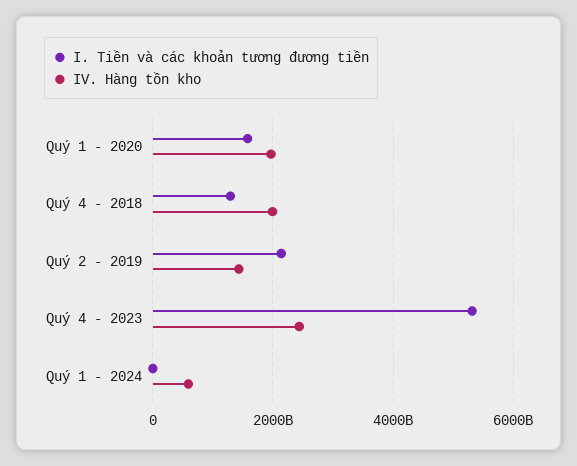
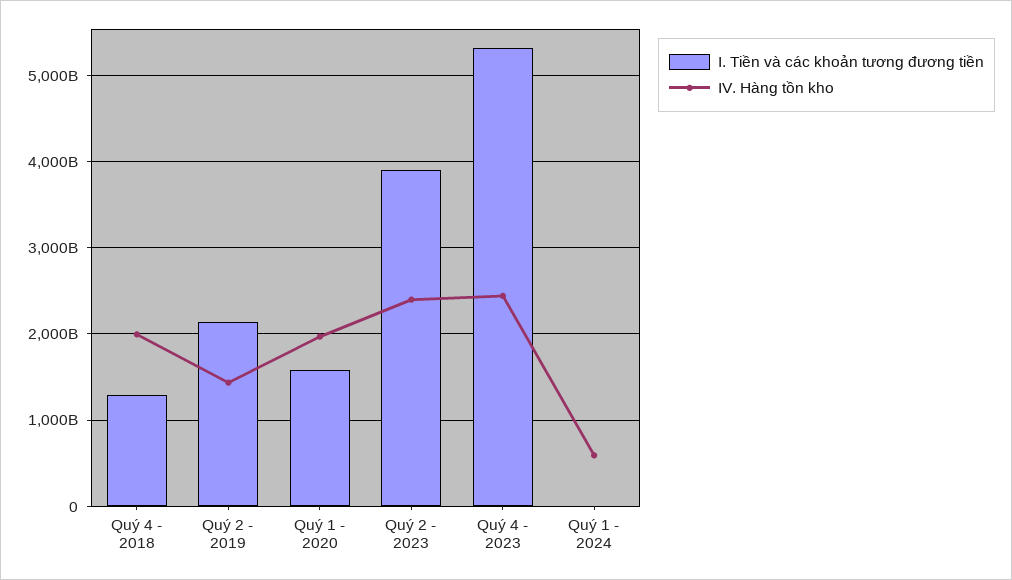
  {
    "I. Tiền và các khoản tương đương tiền": {
      "Quý 1 - 2020": 1600000000000,
      "Quý 4 - 2018": 1300000000000,
      "Quý 2 - 2019": 2100000000000,
      "Quý 4 - 2023": 5300000000000,
-     "Quý 1 - 2024": 0
+     "Quý 1 - 2024": 0,
+     "Quý 2 - 2023": 3900000000000
    },
    "IV. Hàng tồn kho": {
      "Quý 1 - 2020": 2000000000000,
      "Quý 4 - 2018": 2000000000000,
      "Quý 2 - 2019": 1400000000000,
      "Quý 4 - 2023": 2400000000000,
-     "Quý 1 - 2024": 600000000000
+     "Quý 1 - 2024": 600000000000,
+     "Quý 2 - 2023": 2400000000000
    }
  }

